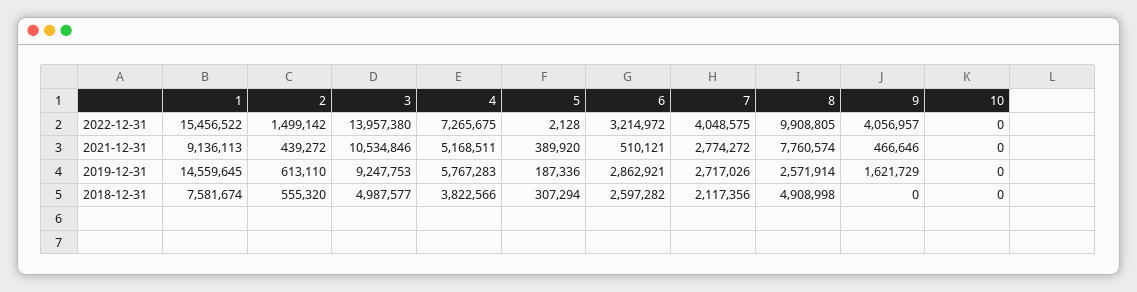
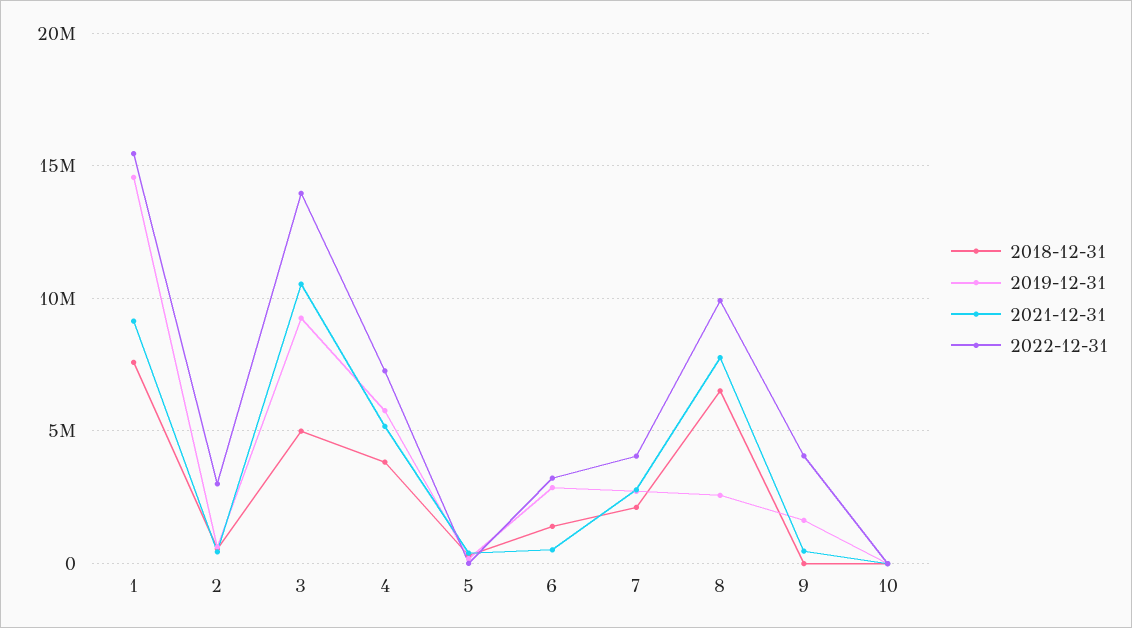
  {
    "2022-12-31": {
      "1": 15456522,
-     "2": 1499142,
+     "2": 3000000,
      "3": 13957380,
      "4": 7265675,
      "5": 2128,
      "6": 3214972,
      "7": 4048575,
      "8": 9908805,
      "9": 4056957,
      "10": 0
    },
    "2021-12-31": {
      "1": 9136113,
      "2": 439272,
      "3": 10534846,
      "4": 5168511,
      "5": 389920,
      "6": 510121,
      "7": 2774272,
      "8": 7760574,
      "9": 466646,
      "10": 0
    },
    "2019-12-31": {
      "1": 14559645,
      "2": 613110,
      "3": 9247753,
      "4": 5767283,
      "5": 187336,
      "6": 2862921,
      "7": 2717026,
      "8": 2571914,
      "9": 1621729,
      "10": 0
    },
    "2018-12-31": {
      "1": 7581674,
      "2": 555320,
      "3": 4987577,
      "4": 3822566,
      "5": 307294,
-     "6": 2597282,
+     "6": 1500000,
      "7": 2117356,
-     "8": 4908998,
+     "8": 6500000,
      "9": 0,
      "10": 0
    }
  }

